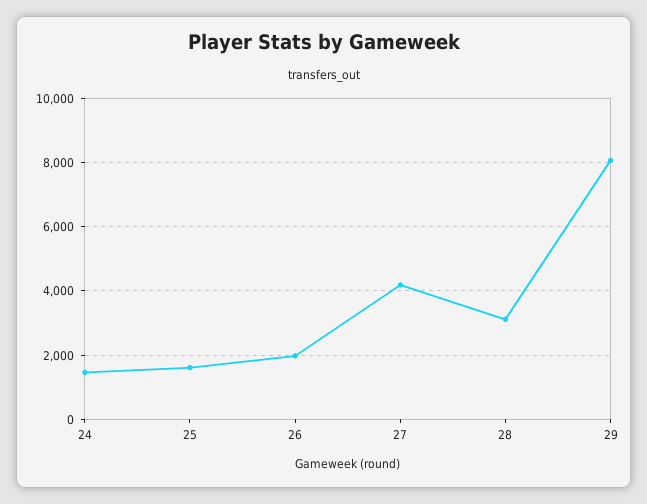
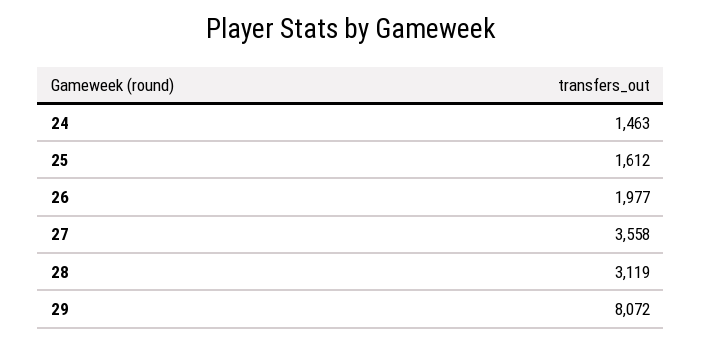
  {
    "24": 1463,
    "25": 1612,
    "26": 1977,
-   "27": 4200,
+   "27": 3558,
    "28": 3119,
    "29": 8072
  }

